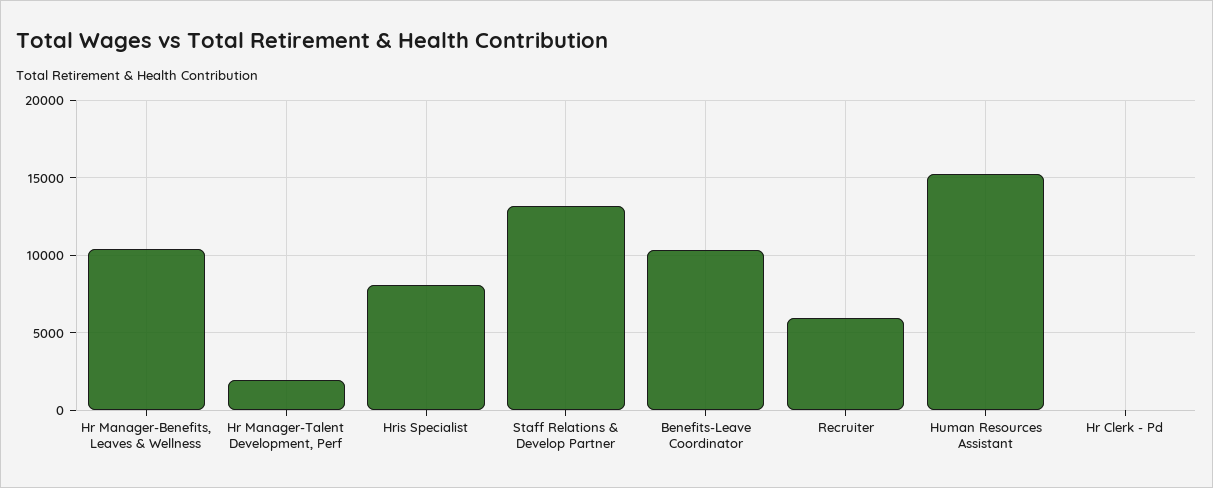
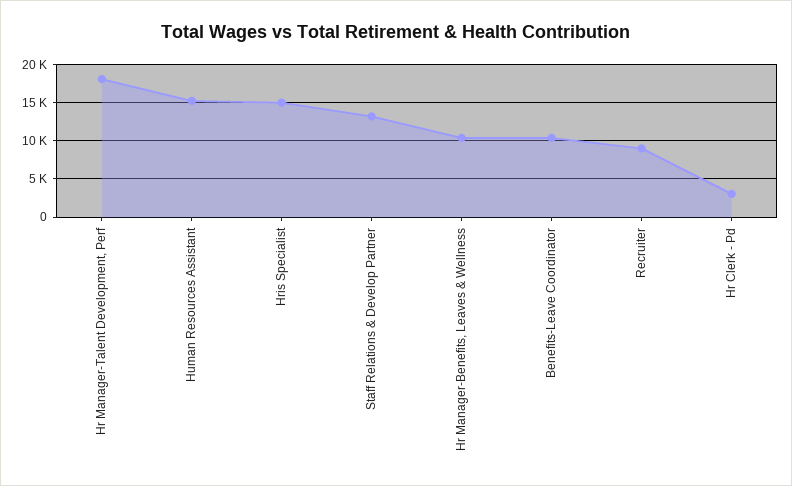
  {
    "Hr Manager-Benefits, Leaves & Wellness": 10500,
-   "Hr Manager-Talent Development, Perf": 2000,
+   "Hr Manager-Talent Development, Perf": 18000,
-   "Hris Specialist": 8000,
+   "Hris Specialist": 15000,
    "Staff Relations & Develop Partner": 13000,
    "Benefits-Leave Coordinator": 10500,
-   "Recruiter": 6000,
+   "Recruiter": 9000,
    "Human Resources Assistant": 15000,
-   "Hr Clerk - Pd": 0
+   "Hr Clerk - Pd": 3000
  }

